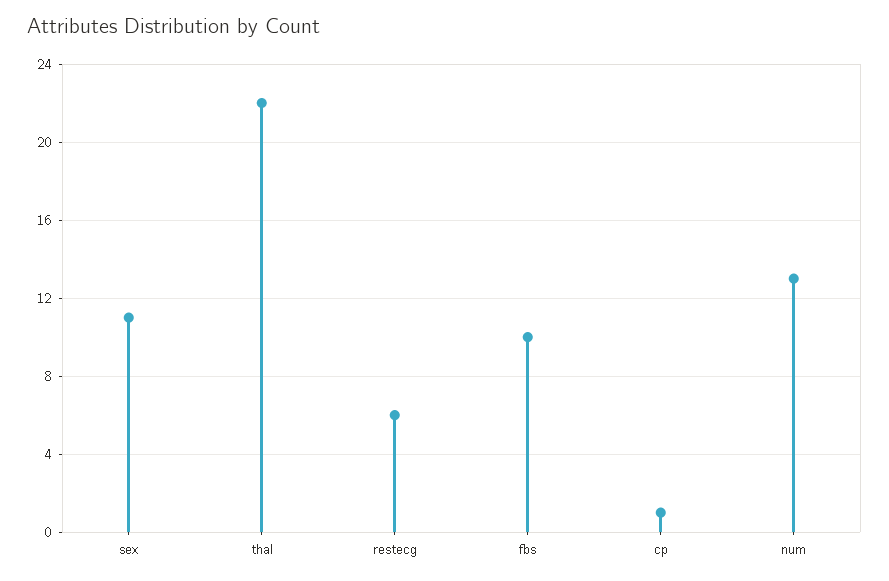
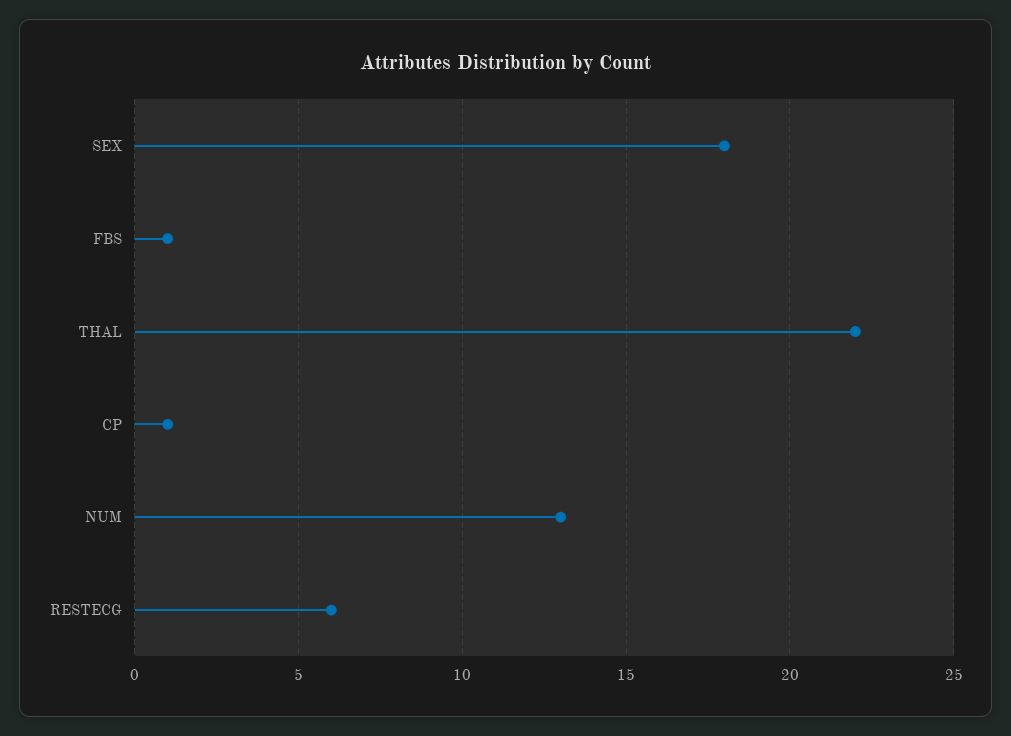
  {
-   "sex": 11,
+   "sex": 18,
    "thal": 22,
    "restecg": 6,
-   "fbs": 10,
+   "fbs": 1,
    "cp": 1,
    "num": 13
  }

